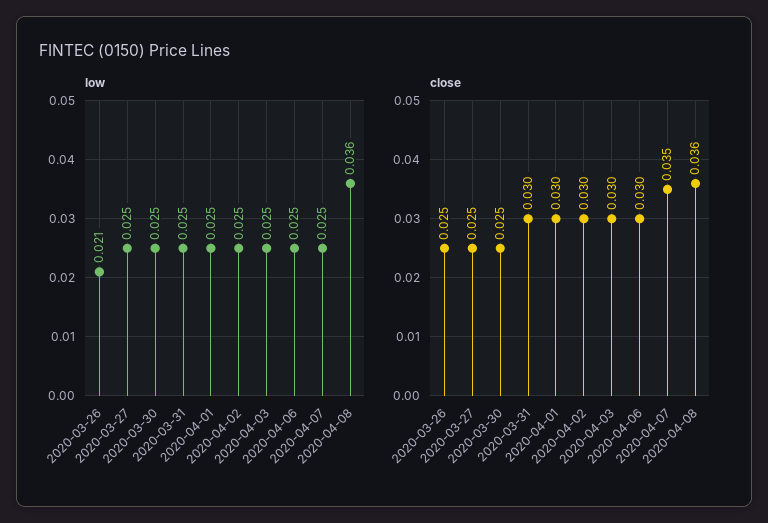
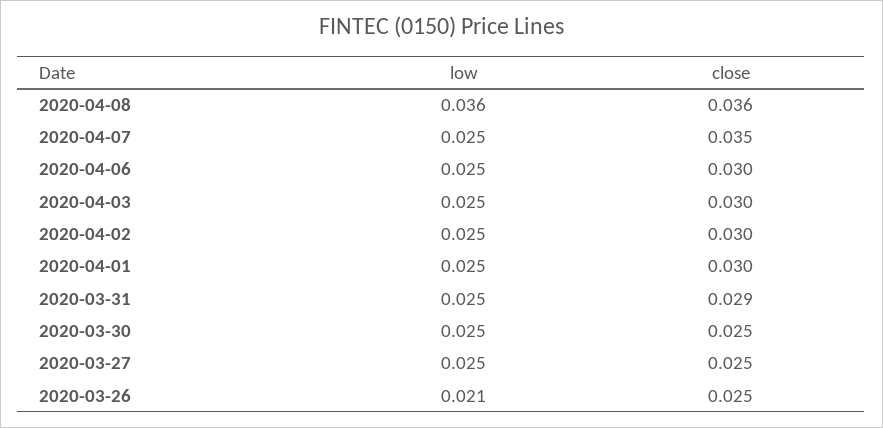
  {
    "low": {
      "2020-03-26": 0.021,
      "2020-03-27": 0.025,
      "2020-03-30": 0.025,
      "2020-03-31": 0.025,
      "2020-04-01": 0.025,
      "2020-04-02": 0.025,
      "2020-04-03": 0.025,
      "2020-04-06": 0.025,
      "2020-04-07": 0.025,
      "2020-04-08": 0.036
    },
    "close": {
      "2020-03-26": 0.025,
      "2020-03-27": 0.025,
      "2020-03-30": 0.025,
-     "2020-03-31": 0.03,
+     "2020-03-31": 0.029,
      "2020-04-01": 0.03,
      "2020-04-02": 0.03,
      "2020-04-03": 0.03,
      "2020-04-06": 0.03,
      "2020-04-07": 0.035,
      "2020-04-08": 0.036
    }
  }

